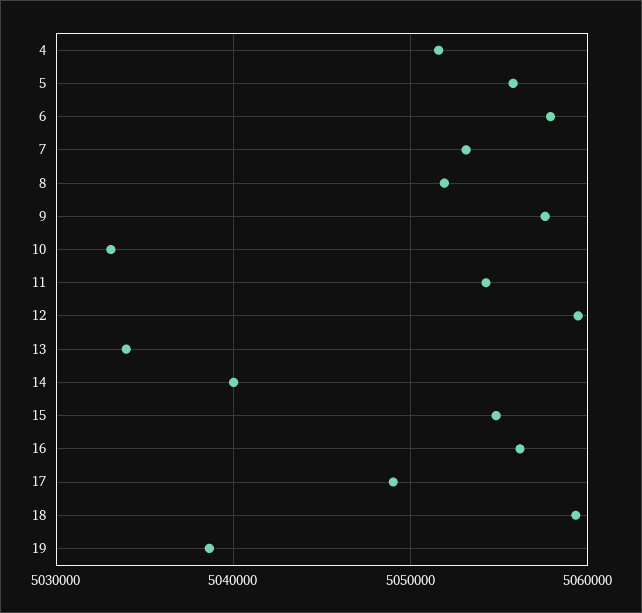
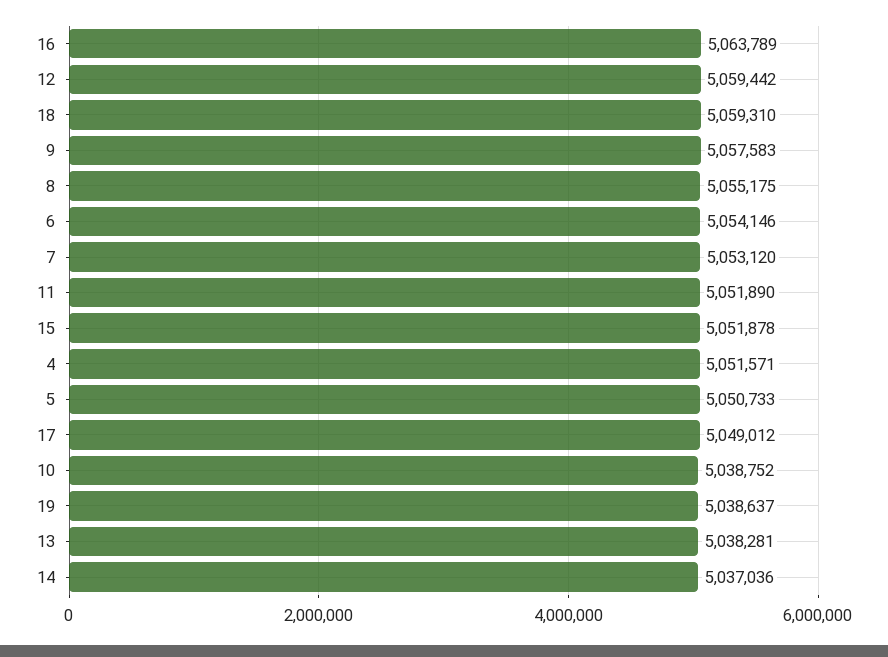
  {
    "4": 5051571,
-   "5": 5056000,
+   "5": 5050733,
-   "6": 5058000,
+   "6": 5054146,
    "7": 5053120,
-   "8": 5052000,
+   "8": 5055175,
    "9": 5057583,
-   "10": 5033000,
+   "10": 5038752,
-   "11": 5054000,
+   "11": 5051890,
    "12": 5059442,
-   "13": 5034000,
+   "13": 5038281,
-   "14": 5040000,
+   "14": 5037036,
-   "15": 5055000,
+   "15": 5051878,
-   "16": 5056000,
+   "16": 5063789,
    "17": 5049012,
    "18": 5059310,
    "19": 5038637
  }

